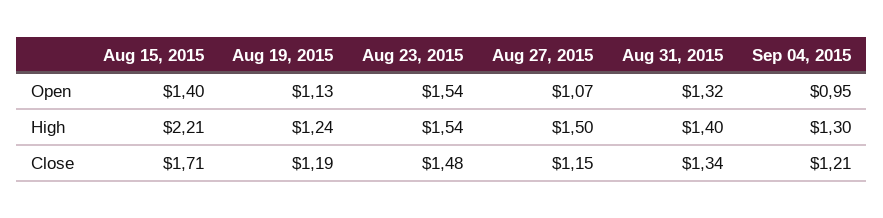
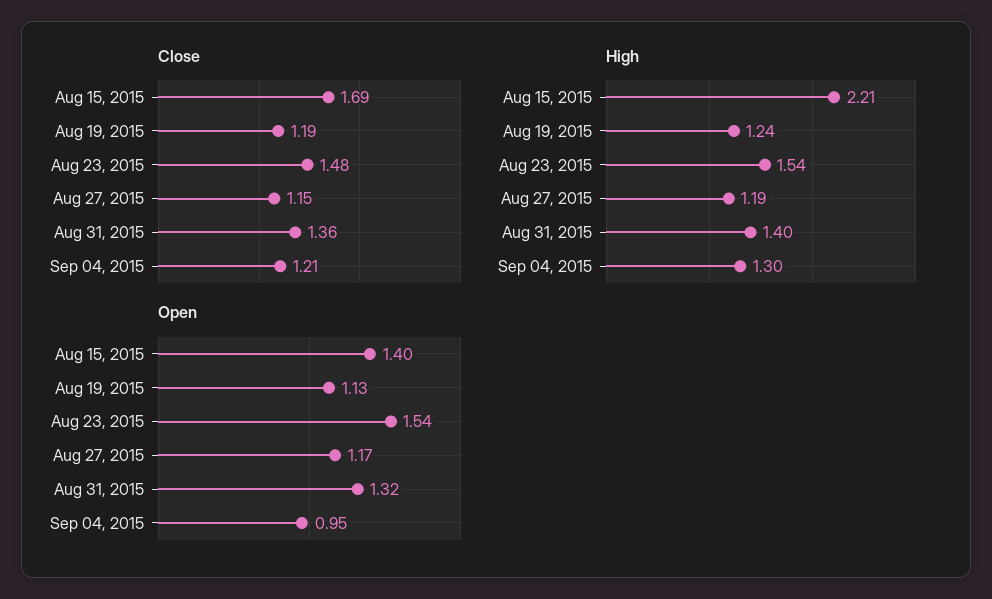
  {
    "Open": {
      "Aug 15, 2015": 1.4,
      "Aug 19, 2015": 1.13,
      "Aug 23, 2015": 1.54,
-     "Aug 27, 2015": 1.07,
+     "Aug 27, 2015": 1.17,
      "Aug 31, 2015": 1.32,
      "Sep 04, 2015": 0.95
    },
    "High": {
      "Aug 15, 2015": 2.21,
      "Aug 19, 2015": 1.24,
      "Aug 23, 2015": 1.54,
-     "Aug 27, 2015": 1.5,
+     "Aug 27, 2015": 1.19,
      "Aug 31, 2015": 1.4,
      "Sep 04, 2015": 1.3
    },
    "Close": {
-     "Aug 15, 2015": 1.71,
+     "Aug 15, 2015": 1.69,
      "Aug 19, 2015": 1.19,
      "Aug 23, 2015": 1.48,
      "Aug 27, 2015": 1.15,
-     "Aug 31, 2015": 1.34,
+     "Aug 31, 2015": 1.36,
      "Sep 04, 2015": 1.21
    }
  }

